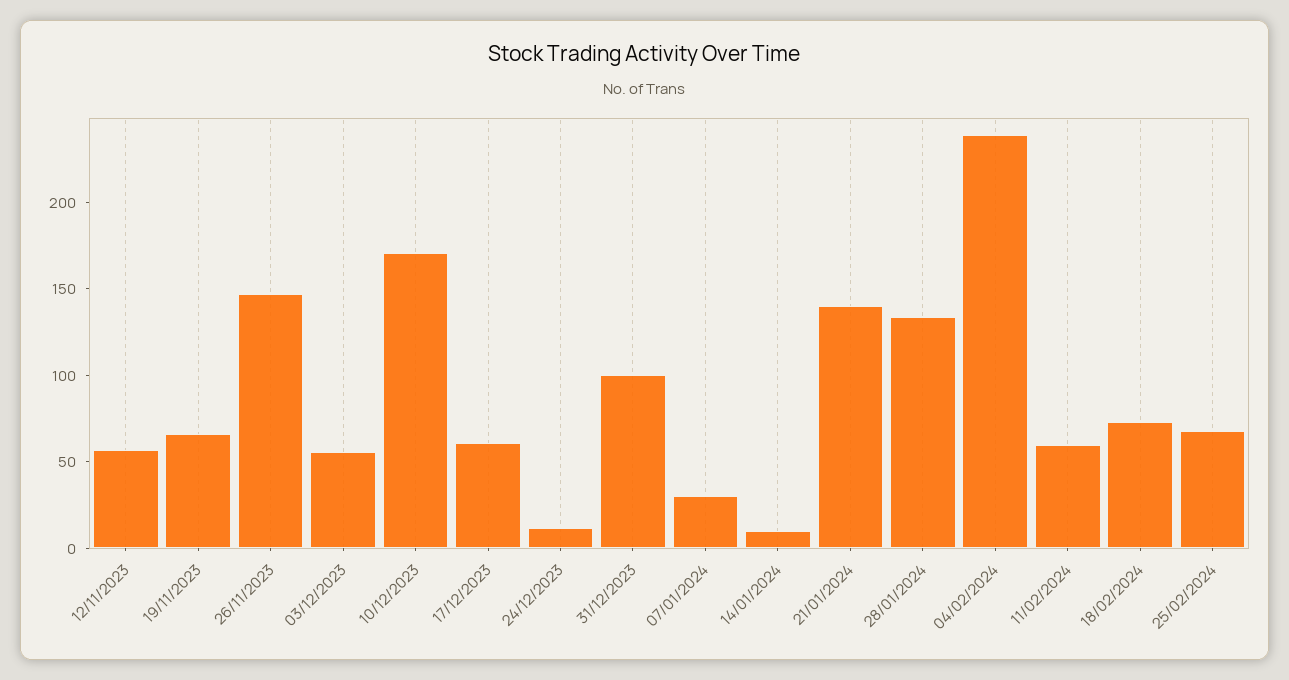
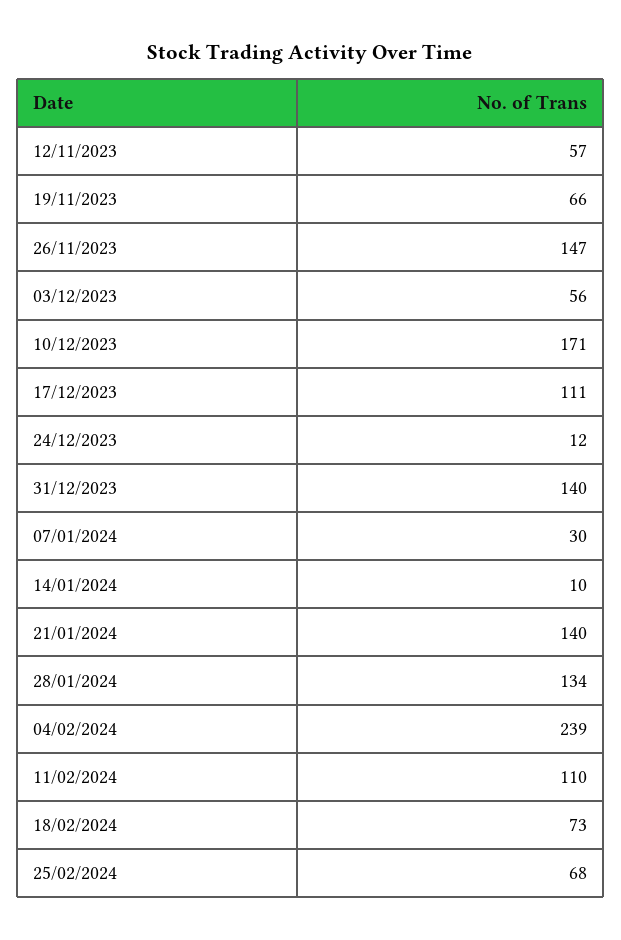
  {
    "12/11/2023": 57,
    "19/11/2023": 66,
    "26/11/2023": 147,
    "03/12/2023": 56,
    "10/12/2023": 171,
-   "17/12/2023": 60,
+   "17/12/2023": 111,
    "24/12/2023": 12,
-   "31/12/2023": 100,
+   "31/12/2023": 140,
    "07/01/2024": 30,
    "14/01/2024": 10,
    "21/01/2024": 140,
    "28/01/2024": 134,
    "04/02/2024": 239,
-   "11/02/2024": 60,
+   "11/02/2024": 110,
    "18/02/2024": 73,
    "25/02/2024": 68
  }

